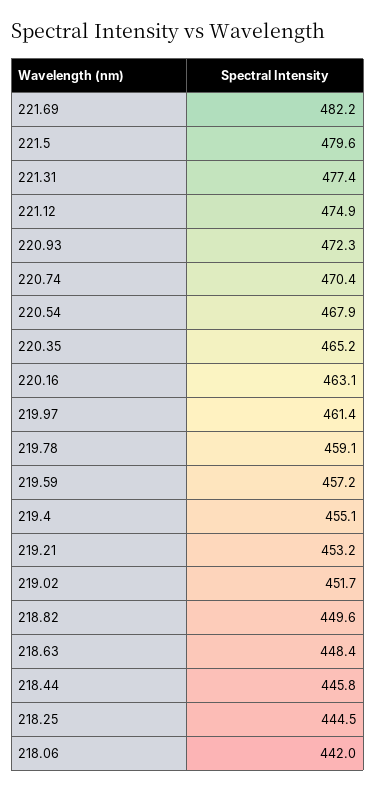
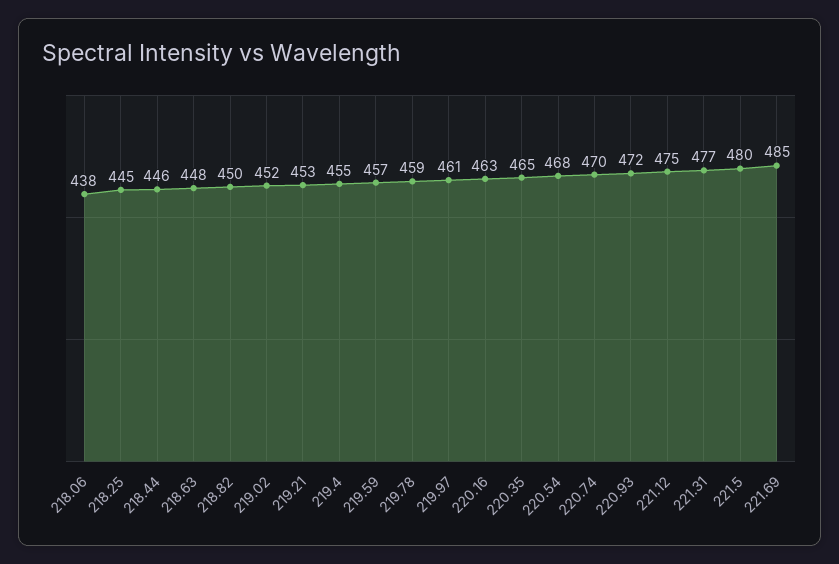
  {
-   "221.69": 482.2,
+   "221.69": 485,
    "221.5": 479.6,
    "221.31": 477.4,
    "221.12": 474.9,
    "220.93": 472.3,
    "220.74": 470.4,
    "220.54": 467.9,
    "220.35": 465.2,
    "220.16": 463.1,
    "219.97": 461.4,
    "219.78": 459.1,
    "219.59": 457.2,
    "219.4": 455.1,
    "219.21": 453.2,
    "219.02": 451.7,
    "218.82": 449.6,
    "218.63": 448.4,
    "218.44": 445.8,
    "218.25": 444.5,
-   "218.06": 442
+   "218.06": 438
  }

